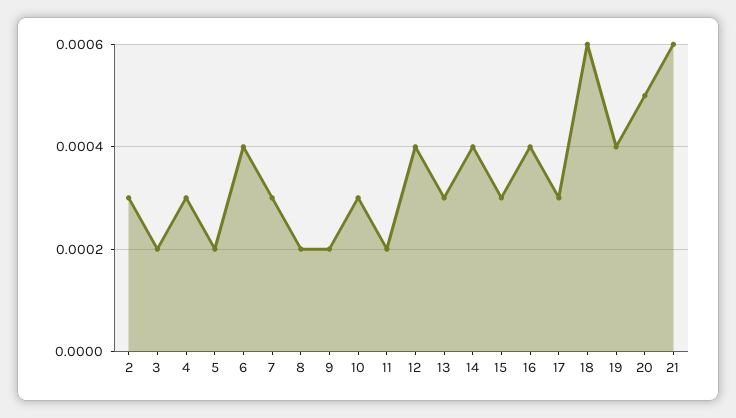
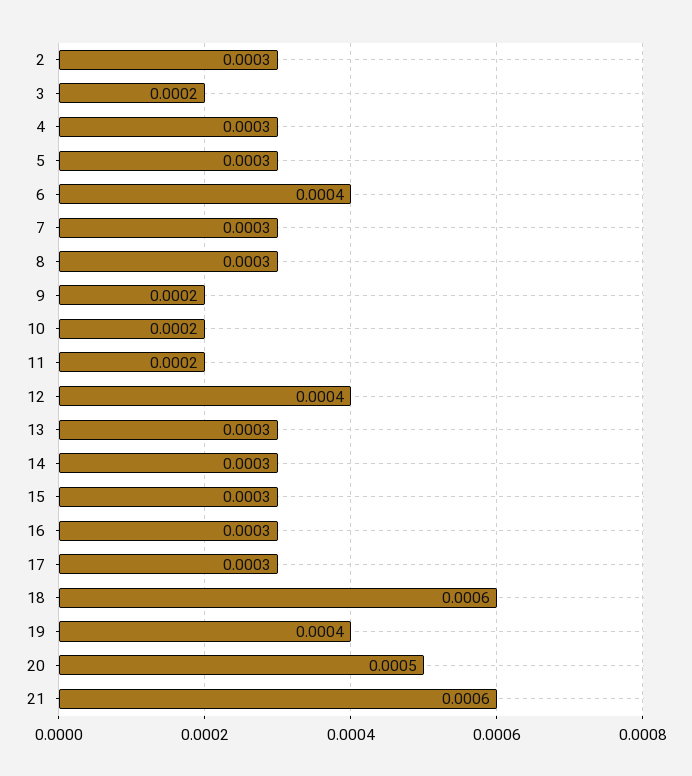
  {
    "2": 0.0003,
    "3": 0.0002,
    "4": 0.0003,
-   "5": 0.0002,
+   "5": 0.0003,
    "6": 0.0004,
    "7": 0.0003,
-   "8": 0.0002,
+   "8": 0.0003,
    "9": 0.0002,
-   "10": 0.0003,
+   "10": 0.0002,
    "11": 0.0002,
    "12": 0.0004,
    "13": 0.0003,
-   "14": 0.0004,
+   "14": 0.0003,
    "15": 0.0003,
-   "16": 0.0004,
+   "16": 0.0003,
    "17": 0.0003,
    "18": 0.0006,
    "19": 0.0004,
    "20": 0.0005,
    "21": 0.0006
  }

